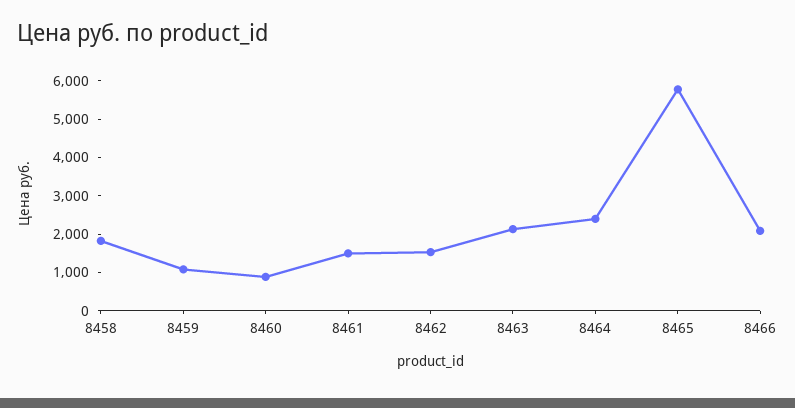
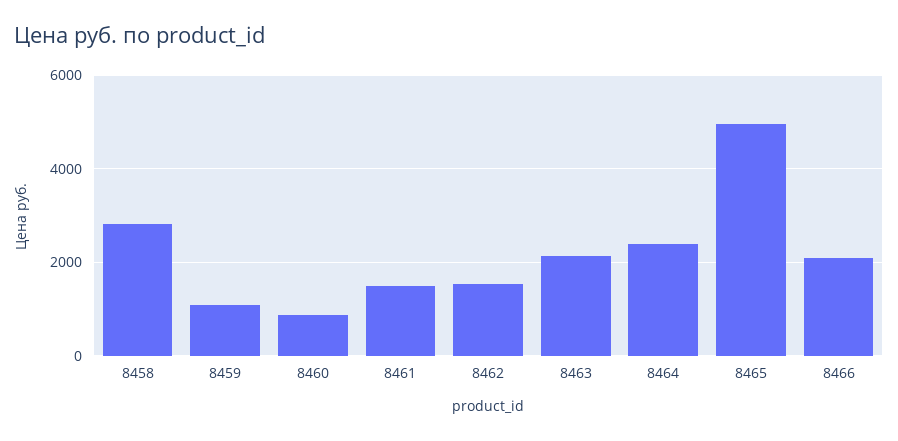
  {
-   "8458": 1750,
+   "8458": 2800,
    "8459": 1000,
    "8460": 800,
    "8461": 1400,
    "8462": 1600,
    "8463": 2200,
    "8464": 2400,
-   "8465": 5750,
+   "8465": 5000,
    "8466": 2000
  }

